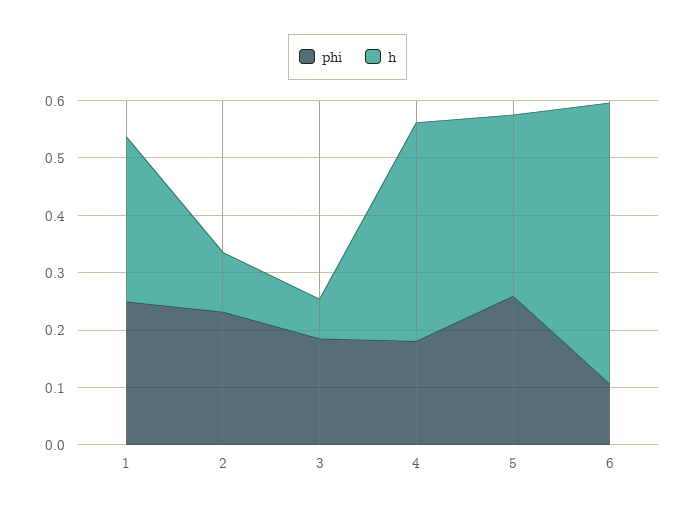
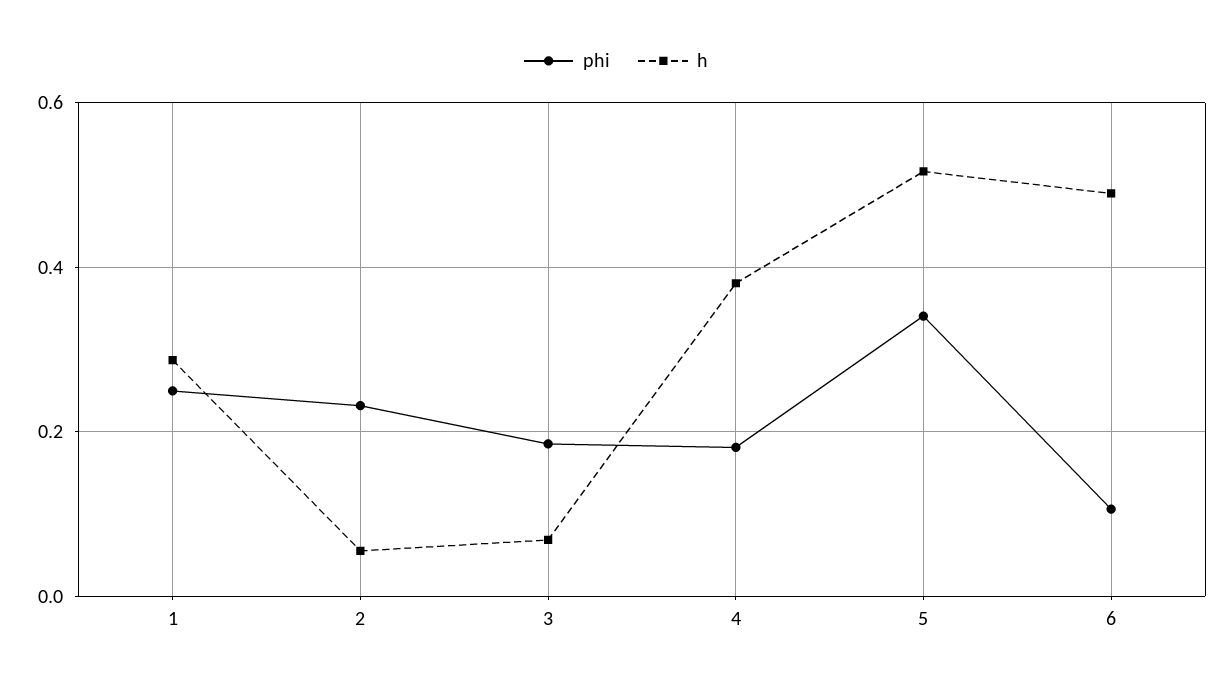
  {
    "phi": {
      "1": 0.24,
      "2": 0.24,
      "3": 0.18,
      "4": 0.18,
-     "5": 0.26,
+     "5": 0.34,
      "6": 0.1
    },
    "h": {
      "1": 0.28,
-     "2": 0.1,
+     "2": 0.06,
      "3": 0.06,
      "4": 0.38,
-     "5": 0.32,
+     "5": 0.52,
      "6": 0.48
    }
  }

